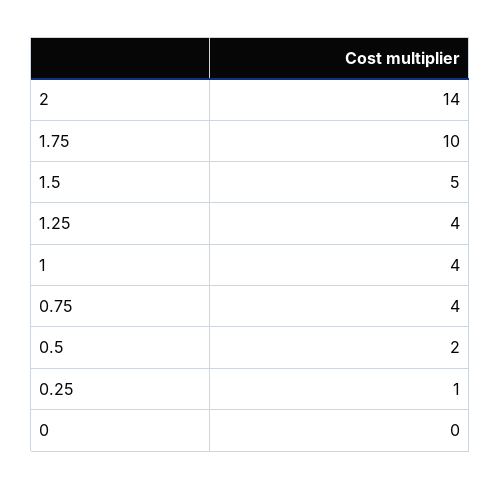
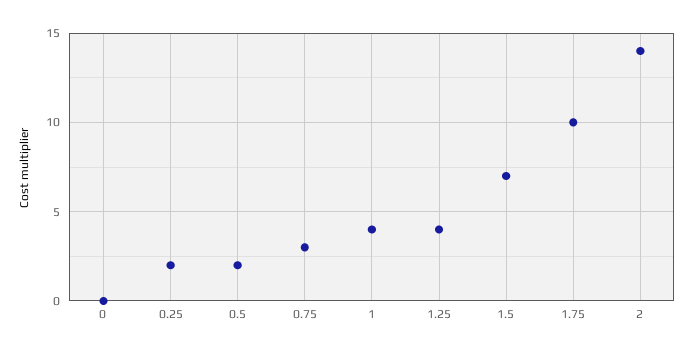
  {
    "2": 14,
    "1.75": 10,
-   "1.5": 5,
+   "1.5": 7,
    "1.25": 4,
    "1": 4,
-   "0.75": 4,
+   "0.75": 3,
    "0.5": 2,
-   "0.25": 1,
+   "0.25": 2,
    "0": 0
  }

